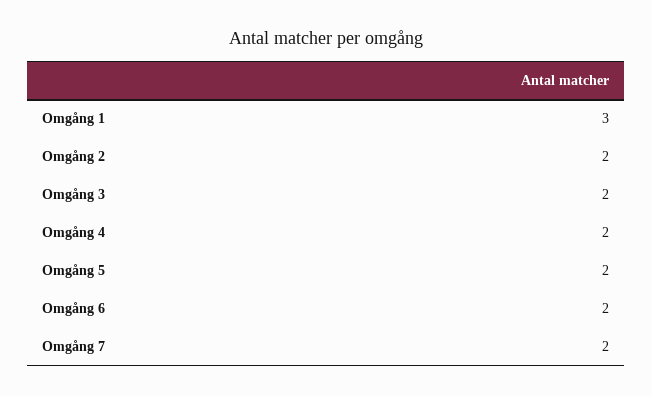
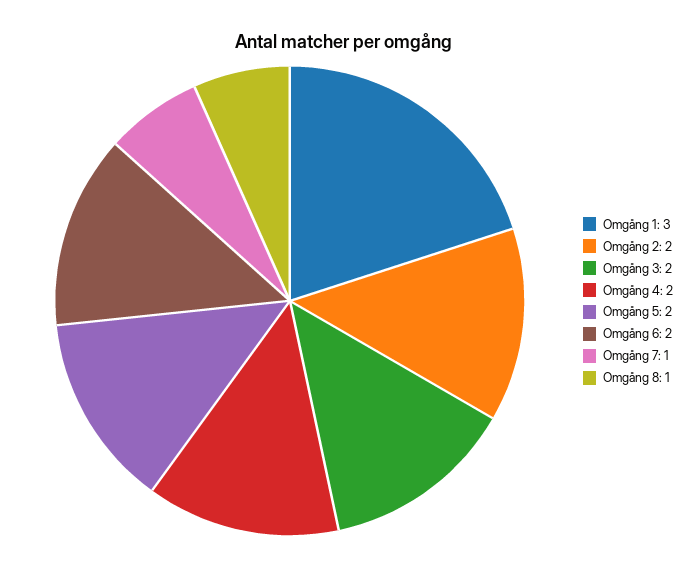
  {
    "Omgång 1": 3,
    "Omgång 2": 2,
    "Omgång 3": 2,
    "Omgång 4": 2,
    "Omgång 5": 2,
    "Omgång 6": 2,
-   "Omgång 7": 2
+   "Omgång 7": 1,
+   "Omgång 8": 1
  }

